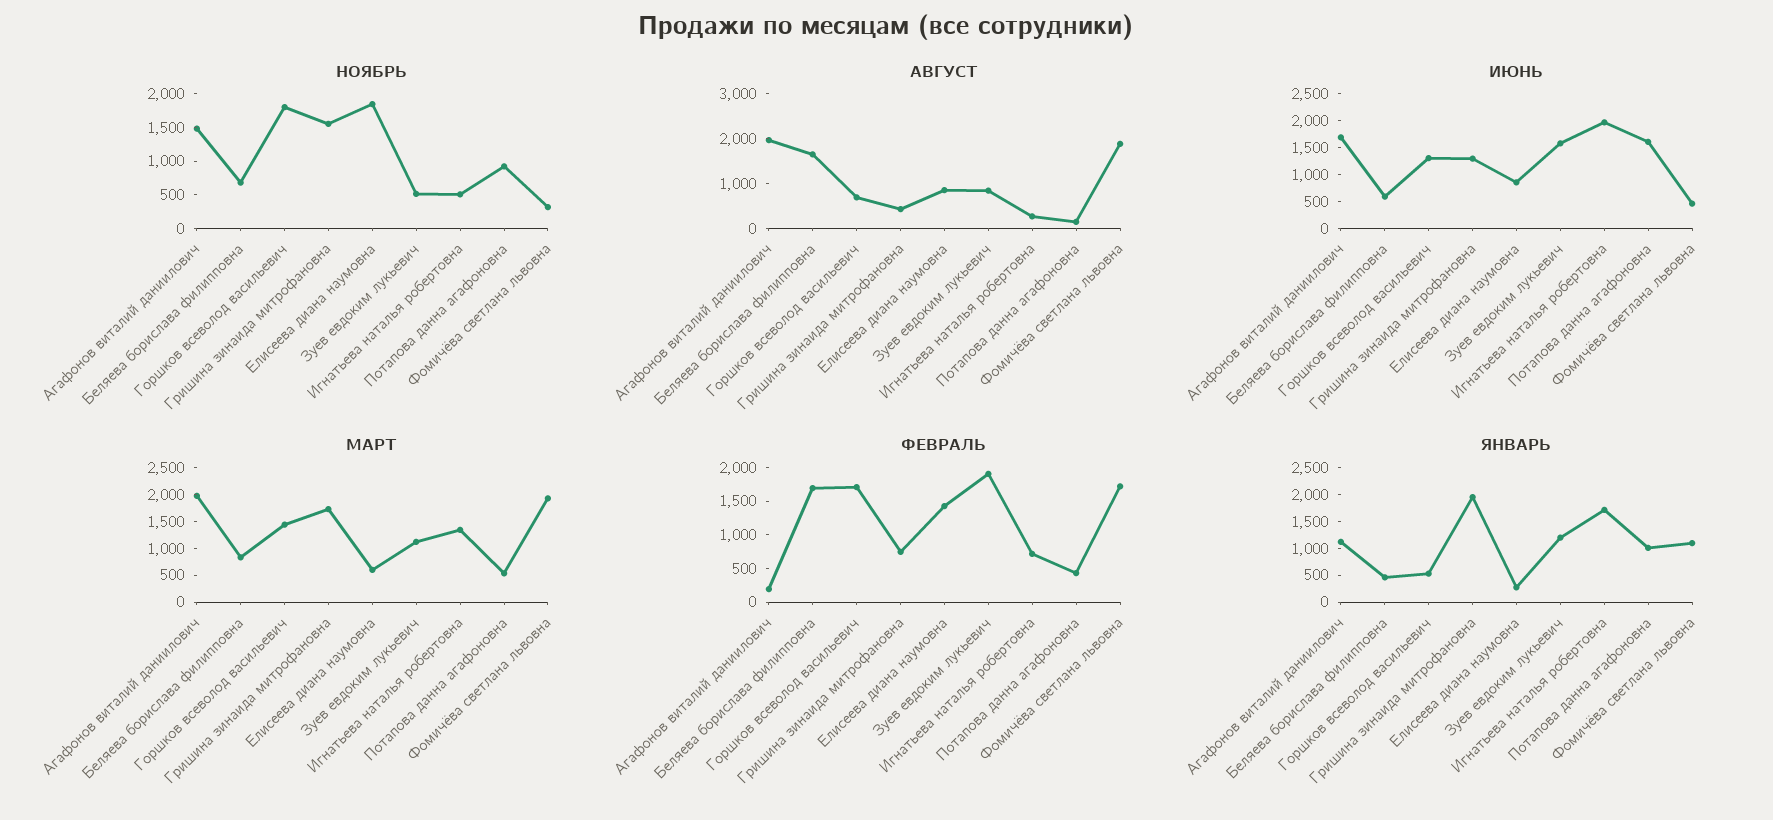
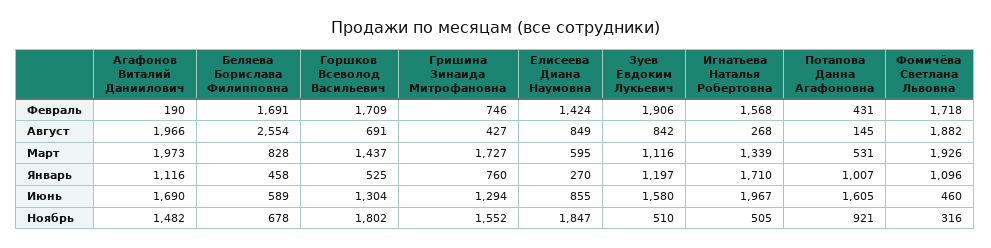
  {
    "НОЯБРЬ": {
      "Агафонов виталий даниилович": 1482,
      "Беляева борислава филипповна": 678,
      "Горшков всеволод васильевич": 1802,
      "Гришина зинаида митрофановна": 1552,
      "Елисеева диана наумовна": 1847,
      "Зуев евдоким лукьевич": 510,
      "Игнатьева наталья робертовна": 505,
      "Потапова данна агафоновна": 921,
      "Фомичёва светлана львовна": 316
    },
    "АВГУСТ": {
      "Агафонов виталий даниилович": 1966,
-     "Беляева борислава филипповна": 1600,
+     "Беляева борислава филипповна": 2554,
      "Горшков всеволод васильевич": 691,
      "Гришина зинаида митрофановна": 427,
      "Елисеева диана наумовна": 849,
      "Зуев евдоким лукьевич": 842,
      "Игнатьева наталья робертовна": 268,
      "Потапова данна агафоновна": 145,
      "Фомичёва светлана львовна": 1882
    },
    "ИЮНЬ": {
      "Агафонов виталий даниилович": 1690,
      "Беляева борислава филипповна": 589,
      "Горшков всеволод васильевич": 1304,
      "Гришина зинаида митрофановна": 1294,
      "Елисеева диана наумовна": 855,
      "Зуев евдоким лукьевич": 1580,
      "Игнатьева наталья робертовна": 1967,
      "Потапова данна агафоновна": 1605,
      "Фомичёва светлана львовна": 460
    },
    "МАРТ": {
      "Агафонов виталий даниилович": 1973,
      "Беляева борислава филипповна": 828,
      "Горшков всеволод васильевич": 1437,
      "Гришина зинаида митрофановна": 1727,
      "Елисеева диана наумовна": 595,
      "Зуев евдоким лукьевич": 1116,
      "Игнатьева наталья робертовна": 1339,
      "Потапова данна агафоновна": 531,
      "Фомичёва светлана львовна": 1926
    },
    "ФЕВРАЛЬ": {
      "Агафонов виталий даниилович": 190,
      "Беляева борислава филипповна": 1691,
      "Горшков всеволод васильевич": 1709,
      "Гришина зинаида митрофановна": 746,
      "Елисеева диана наумовна": 1424,
      "Зуев евдоким лукьевич": 1906,
-     "Игнатьева наталья робертовна": 750,
+     "Игнатьева наталья робертовна": 1568,
      "Потапова данна агафоновна": 431,
      "Фомичёва светлана львовна": 1718
    },
    "ЯНВАРЬ": {
      "Агафонов виталий даниилович": 1116,
      "Беляева борислава филипповна": 458,
      "Горшков всеволод васильевич": 525,
-     "Гришина зинаида митрофановна": 2000,
+     "Гришина зинаида митрофановна": 760,
      "Елисеева диана наумовна": 270,
      "Зуев евдоким лукьевич": 1197,
      "Игнатьева наталья робертовна": 1710,
      "Потапова данна агафоновна": 1007,
      "Фомичёва светлана львовна": 1096
    }
  }

